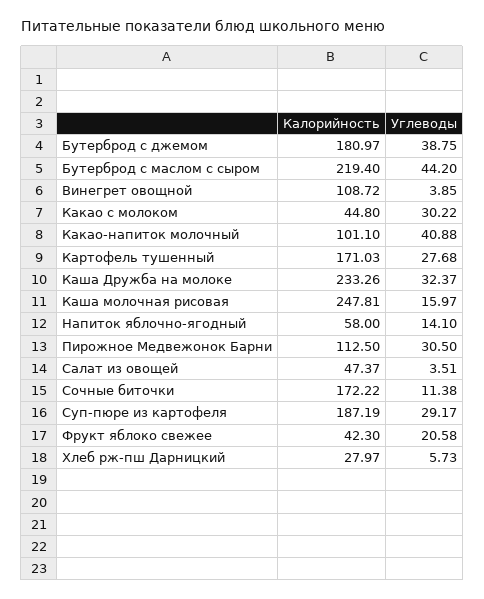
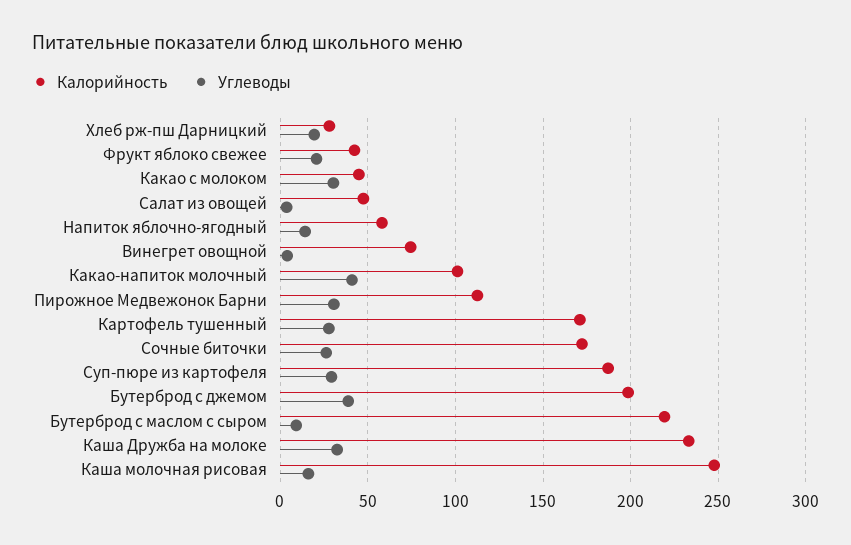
  {
    "Калорийность": {
-     "Бутерброд с джемом": 180.97,
+     "Бутерброд с джемом": 200,
      "Бутерброд с маслом с сыром": 219.4,
-     "Винегрет овощной": 108.72,
+     "Винегрет овощной": 75,
      "Какао с молоком": 44.8,
      "Какао-напиток молочный": 101.1,
      "Картофель тушенный": 171.03,
      "Каша Дружба на молоке": 233.26,
      "Каша молочная рисовая": 247.81,
      "Напиток яблочно-ягодный": 58,
      "Пирожное Медвежонок Барни": 112.5,
      "Салат из овощей": 47.37,
      "Сочные биточки": 172.22,
      "Суп-пюре из картофеля": 187.19,
      "Фрукт яблоко свежее": 42.3,
      "Хлеб рж-пш Дарницкий": 27.97
    },
    "Углеводы": {
      "Бутерброд с джемом": 38.75,
-     "Бутерброд с маслом с сыром": 44.2,
+     "Бутерброд с маслом с сыром": 10,
      "Винегрет овощной": 3.85,
      "Какао с молоком": 30.22,
      "Какао-напиток молочный": 40.88,
      "Картофель тушенный": 27.68,
      "Каша Дружба на молоке": 32.37,
      "Каша молочная рисовая": 15.97,
      "Напиток яблочно-ягодный": 14.1,
      "Пирожное Медвежонок Барни": 30.5,
      "Салат из овощей": 3.51,
-     "Сочные биточки": 11.38,
+     "Сочные биточки": 25,
      "Суп-пюре из картофеля": 29.17,
      "Фрукт яблоко свежее": 20.58,
-     "Хлеб рж-пш Дарницкий": 5.73
+     "Хлеб рж-пш Дарницкий": 20
    }
  }

